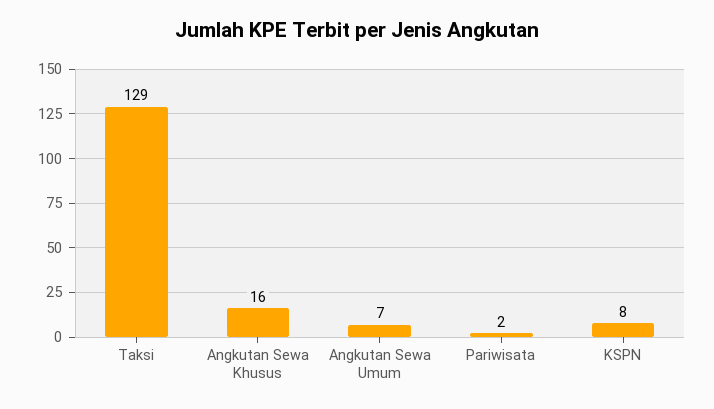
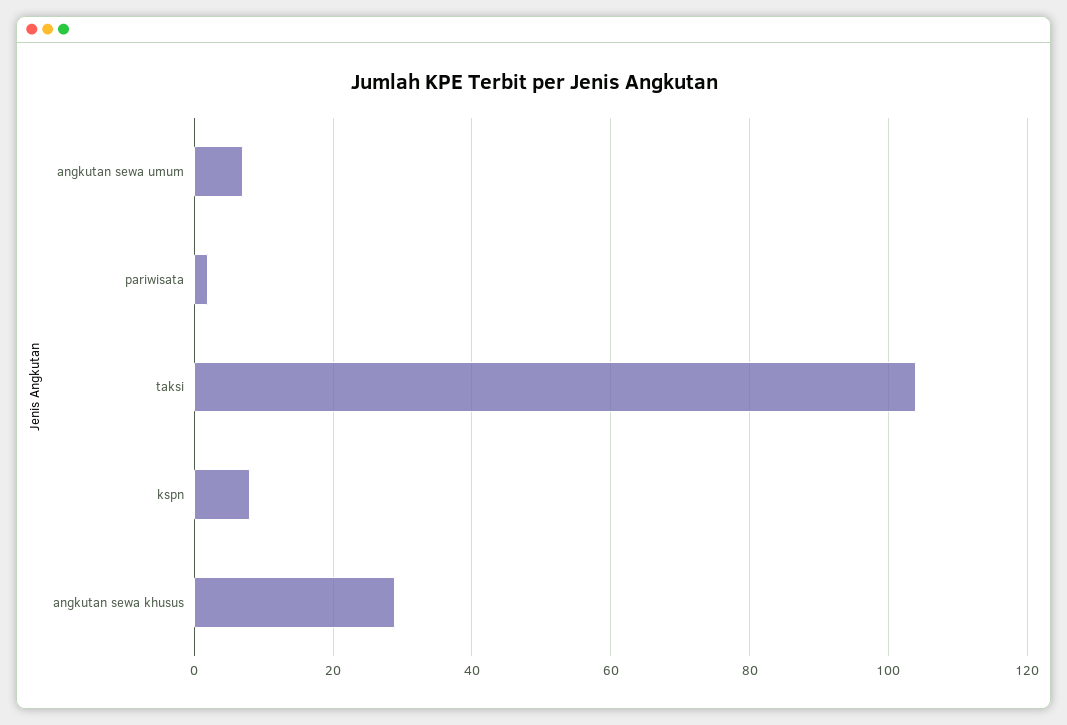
  {
-   "Taksi": 129,
+   "Taksi": 105,
-   "Angkutan Sewa Khusus": 16,
+   "Angkutan Sewa Khusus": 30,
    "Angkutan Sewa Umum": 7,
    "Pariwisata": 2,
    "KSPN": 8
  }

